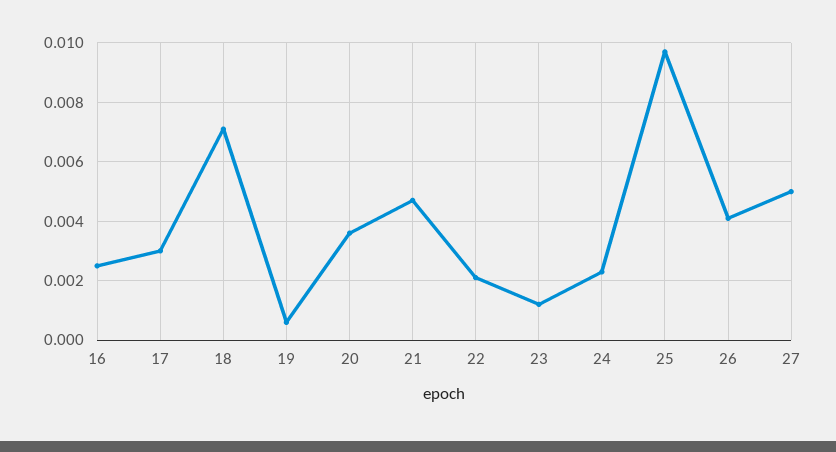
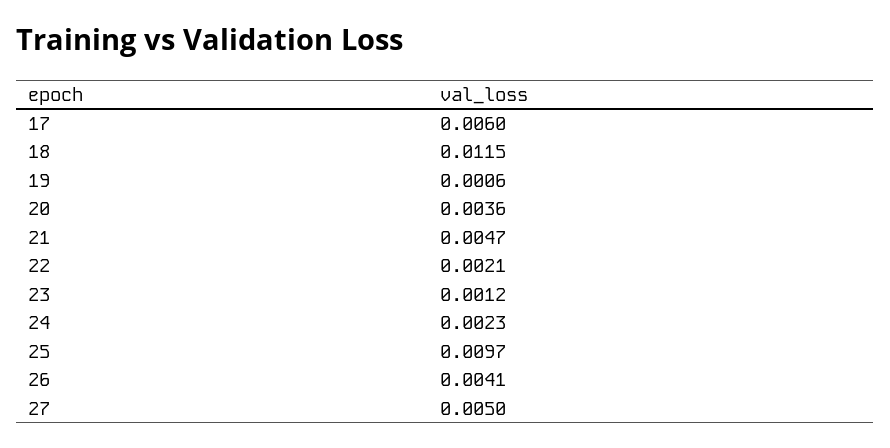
  {
-   "16": 0.0025,
-   "17": 0.003,
+   "17": 0.006,
-   "18": 0.007,
+   "18": 0.0115,
    "19": 0.0006,
    "20": 0.0036,
    "21": 0.0047,
    "22": 0.0021,
    "23": 0.0012,
    "24": 0.0023,
    "25": 0.0097,
    "26": 0.0041,
    "27": 0.005
  }

